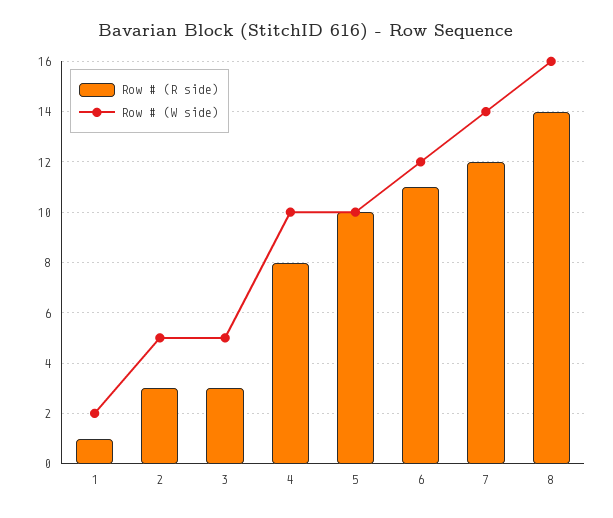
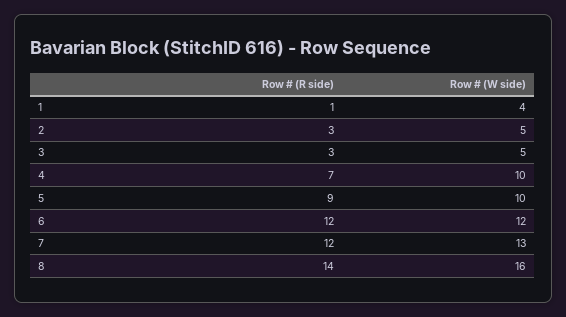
  {
    "Row # (R side)": {
      "1": 1,
      "2": 3,
      "3": 3,
-     "4": 8,
+     "4": 7,
-     "5": 10,
+     "5": 9,
-     "6": 11,
+     "6": 12,
      "7": 12,
      "8": 14
    },
    "Row # (W side)": {
-     "1": 2,
+     "1": 4,
      "2": 5,
      "3": 5,
      "4": 10,
      "5": 10,
      "6": 12,
-     "7": 14,
+     "7": 13,
      "8": 16
    }
  }

